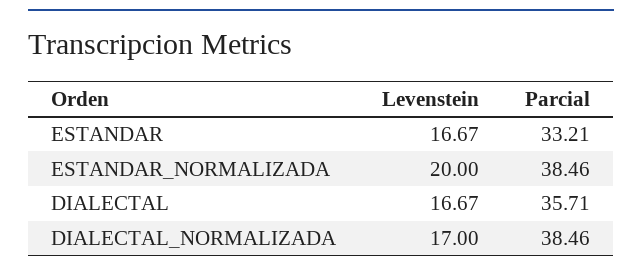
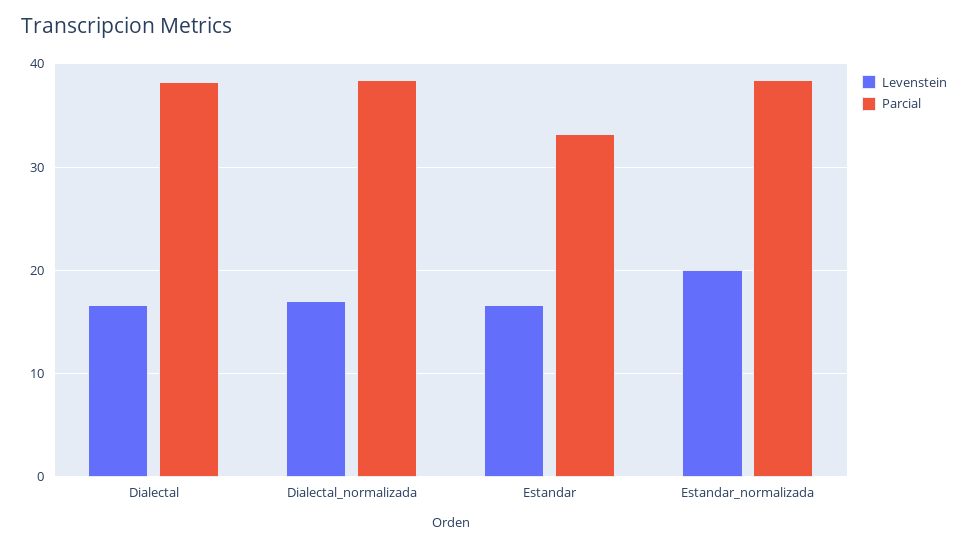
  {
    "Levenstein": {
      "ESTANDAR": 16.67,
      "ESTANDAR_NORMALIZADA": 20,
      "DIALECTAL": 16.67,
      "DIALECTAL_NORMALIZADA": 17
    },
    "Parcial": {
      "ESTANDAR": 33.21,
      "ESTANDAR_NORMALIZADA": 38.46,
-     "DIALECTAL": 35.71,
+     "DIALECTAL": 38,
      "DIALECTAL_NORMALIZADA": 38.46
    }
  }

